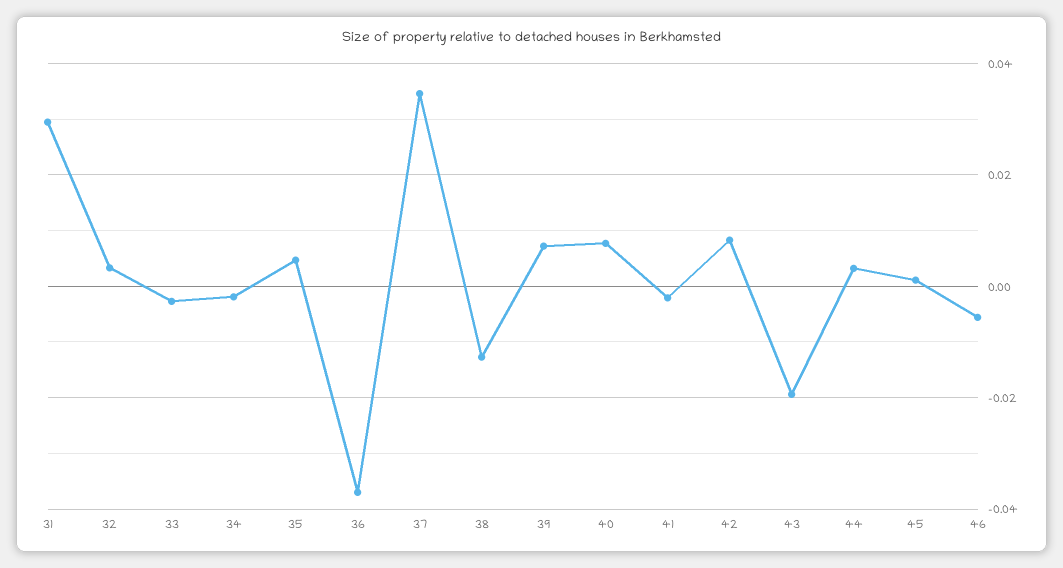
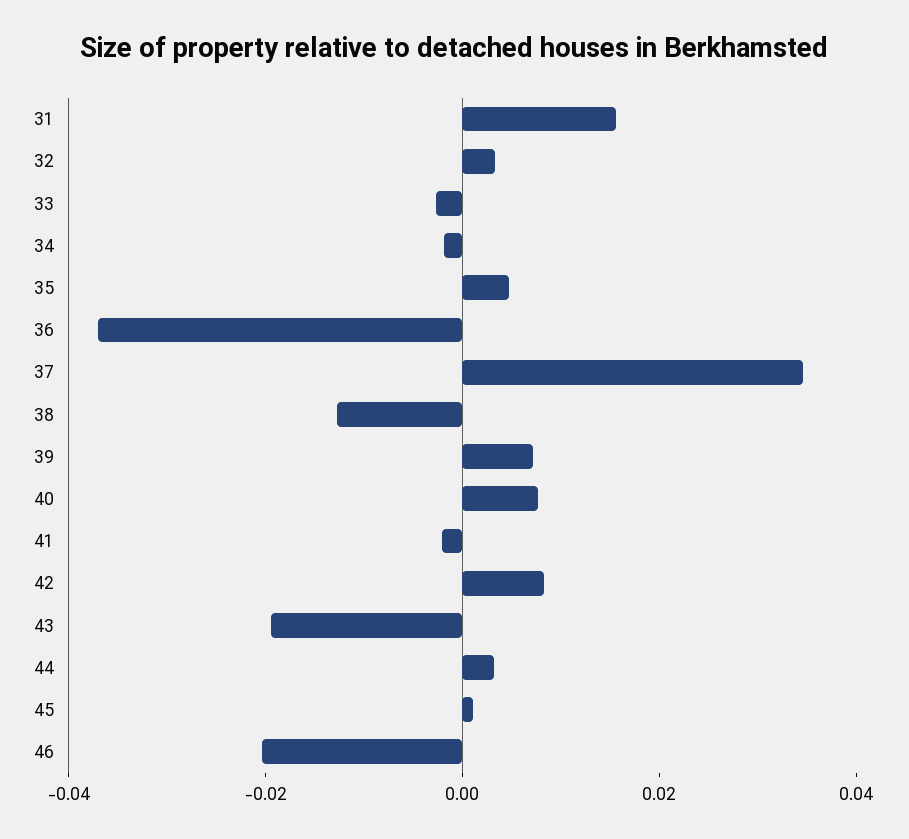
  {
-   "31": 0.03,
+   "31": 0.015,
    "32": 0.004,
    "33": -0.002,
    "34": -0.002,
    "35": 0.004,
    "36": -0.038,
    "37": 0.034,
    "38": -0.012,
    "39": 0.008,
    "40": 0.008,
    "41": -0.002,
    "42": 0.008,
    "43": -0.02,
    "44": 0.004,
    "45": 0.002,
-   "46": -0.006
+   "46": -0.02
  }

